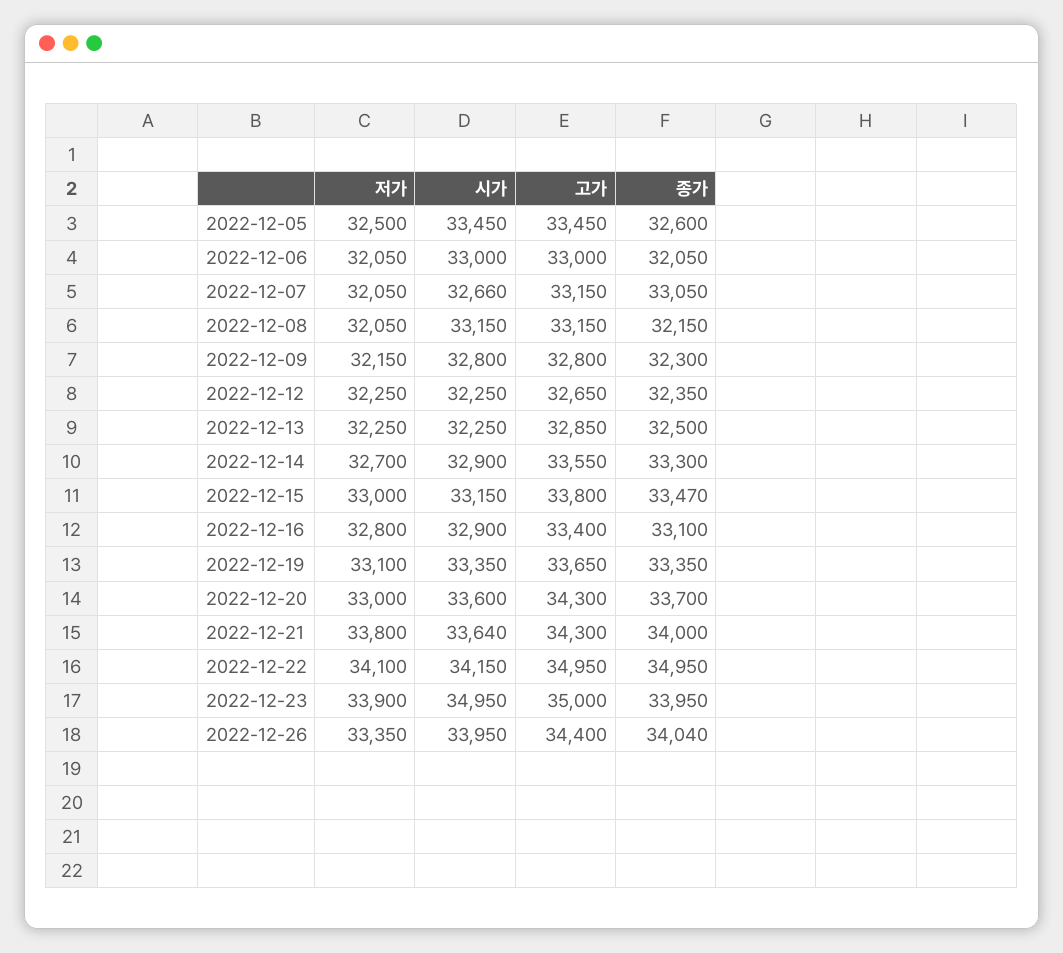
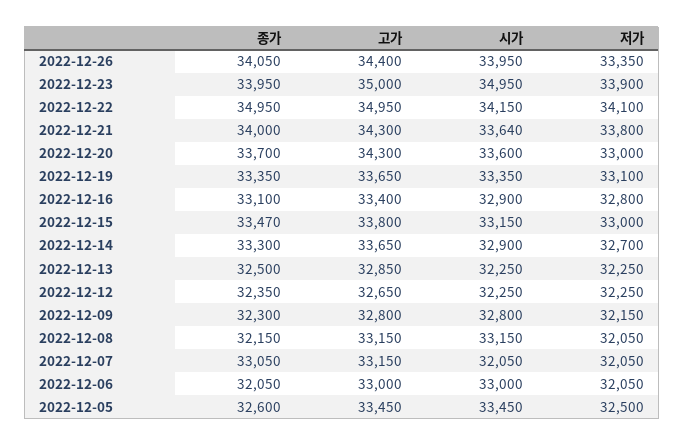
  {
    "저가": {
      "2022-12-05": 32500,
      "2022-12-06": 32050,
      "2022-12-07": 32050,
      "2022-12-08": 32050,
      "2022-12-09": 32150,
      "2022-12-12": 32250,
      "2022-12-13": 32250,
      "2022-12-14": 32700,
      "2022-12-15": 33000,
      "2022-12-16": 32800,
      "2022-12-19": 33100,
      "2022-12-20": 33000,
      "2022-12-21": 33800,
      "2022-12-22": 34100,
      "2022-12-23": 33900,
      "2022-12-26": 33350
    },
    "시가": {
      "2022-12-05": 33450,
      "2022-12-06": 33000,
-     "2022-12-07": 32660,
+     "2022-12-07": 32050,
      "2022-12-08": 33150,
      "2022-12-09": 32800,
      "2022-12-12": 32250,
      "2022-12-13": 32250,
      "2022-12-14": 32900,
      "2022-12-15": 33150,
      "2022-12-16": 32900,
      "2022-12-19": 33350,
      "2022-12-20": 33600,
      "2022-12-21": 33640,
      "2022-12-22": 34150,
      "2022-12-23": 34950,
      "2022-12-26": 33950
    },
    "고가": {
      "2022-12-05": 33450,
      "2022-12-06": 33000,
      "2022-12-07": 33150,
      "2022-12-08": 33150,
      "2022-12-09": 32800,
      "2022-12-12": 32650,
      "2022-12-13": 32850,
-     "2022-12-14": 33550,
+     "2022-12-14": 33650,
      "2022-12-15": 33800,
      "2022-12-16": 33400,
      "2022-12-19": 33650,
      "2022-12-20": 34300,
      "2022-12-21": 34300,
      "2022-12-22": 34950,
      "2022-12-23": 35000,
      "2022-12-26": 34400
    },
    "종가": {
      "2022-12-05": 32600,
      "2022-12-06": 32050,
      "2022-12-07": 33050,
      "2022-12-08": 32150,
      "2022-12-09": 32300,
      "2022-12-12": 32350,
      "2022-12-13": 32500,
      "2022-12-14": 33300,
      "2022-12-15": 33470,
      "2022-12-16": 33100,
      "2022-12-19": 33350,
      "2022-12-20": 33700,
      "2022-12-21": 34000,
      "2022-12-22": 34950,
      "2022-12-23": 33950,
-     "2022-12-26": 34040
+     "2022-12-26": 34050
    }
  }

